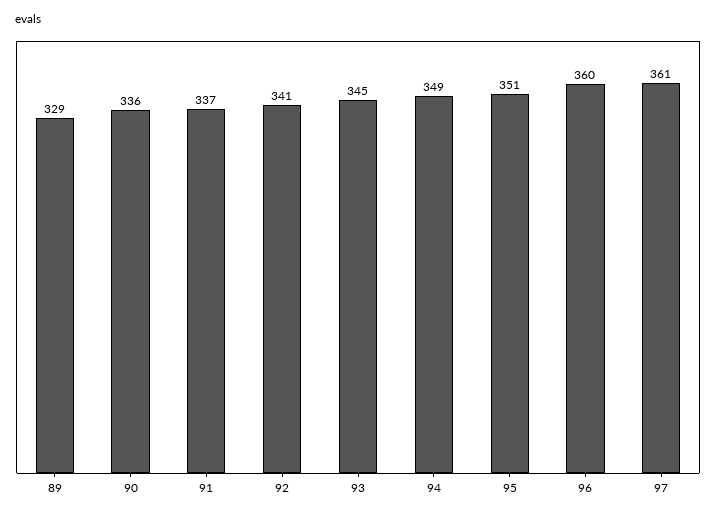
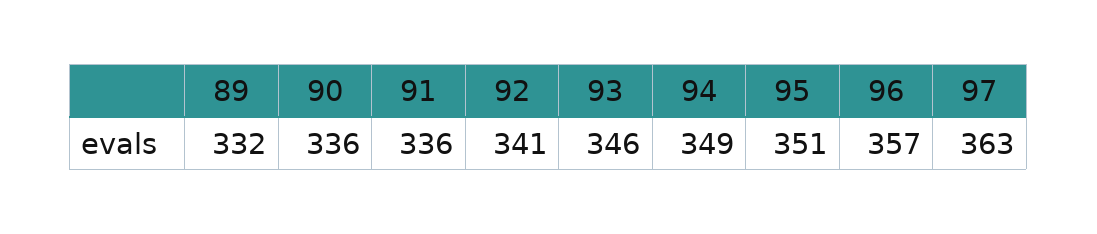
  {
-   "89": 329,
+   "89": 332,
    "90": 336,
-   "91": 337,
+   "91": 336,
    "92": 341,
-   "93": 345,
+   "93": 346,
    "94": 349,
    "95": 351,
-   "96": 360,
+   "96": 357,
-   "97": 361
+   "97": 363
  }

